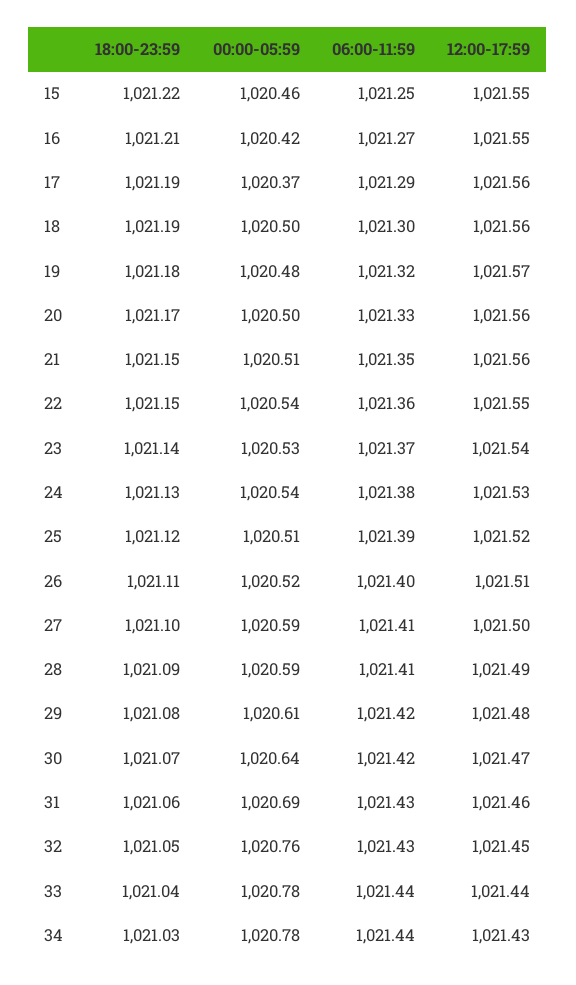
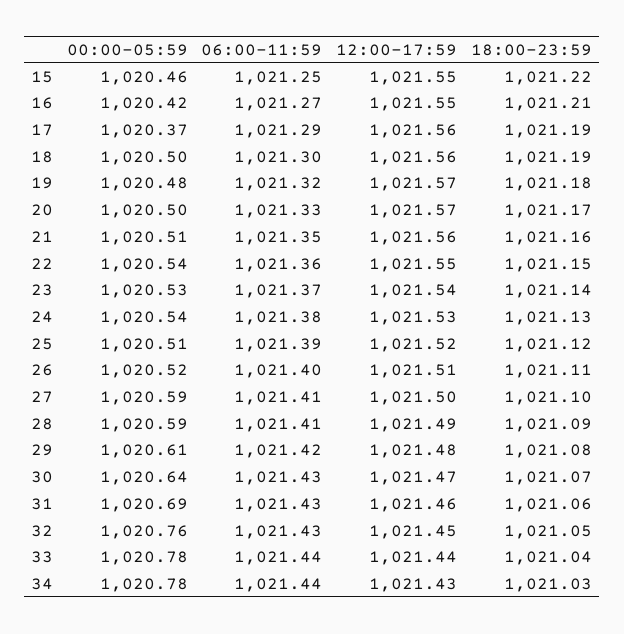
  {
    "18:00-23:59": {
      "15": 1021.22,
      "16": 1021.21,
      "17": 1021.19,
      "18": 1021.19,
      "19": 1021.18,
      "20": 1021.17,
-     "21": 1021.15,
+     "21": 1021.16,
      "22": 1021.15,
      "23": 1021.14,
      "24": 1021.13,
      "25": 1021.12,
      "26": 1021.11,
      "27": 1021.1,
      "28": 1021.09,
      "29": 1021.08,
      "30": 1021.07,
      "31": 1021.06,
      "32": 1021.05,
      "33": 1021.04,
      "34": 1021.03
    },
    "00:00-05:59": {
      "15": 1020.46,
      "16": 1020.42,
      "17": 1020.37,
      "18": 1020.5,
      "19": 1020.48,
      "20": 1020.5,
      "21": 1020.51,
      "22": 1020.54,
      "23": 1020.53,
      "24": 1020.54,
      "25": 1020.51,
      "26": 1020.52,
      "27": 1020.59,
      "28": 1020.59,
      "29": 1020.61,
      "30": 1020.64,
      "31": 1020.69,
      "32": 1020.76,
      "33": 1020.78,
      "34": 1020.78
    },
    "06:00-11:59": {
      "15": 1021.25,
      "16": 1021.27,
      "17": 1021.29,
      "18": 1021.3,
      "19": 1021.32,
      "20": 1021.33,
      "21": 1021.35,
      "22": 1021.36,
      "23": 1021.37,
      "24": 1021.38,
      "25": 1021.39,
      "26": 1021.4,
      "27": 1021.41,
      "28": 1021.41,
      "29": 1021.42,
-     "30": 1021.42,
+     "30": 1021.43,
      "31": 1021.43,
      "32": 1021.43,
      "33": 1021.44,
      "34": 1021.44
    },
    "12:00-17:59": {
      "15": 1021.55,
      "16": 1021.55,
      "17": 1021.56,
      "18": 1021.56,
      "19": 1021.57,
-     "20": 1021.56,
+     "20": 1021.57,
      "21": 1021.56,
      "22": 1021.55,
      "23": 1021.54,
      "24": 1021.53,
      "25": 1021.52,
      "26": 1021.51,
      "27": 1021.5,
      "28": 1021.49,
      "29": 1021.48,
      "30": 1021.47,
      "31": 1021.46,
      "32": 1021.45,
      "33": 1021.44,
      "34": 1021.43
    }
  }

